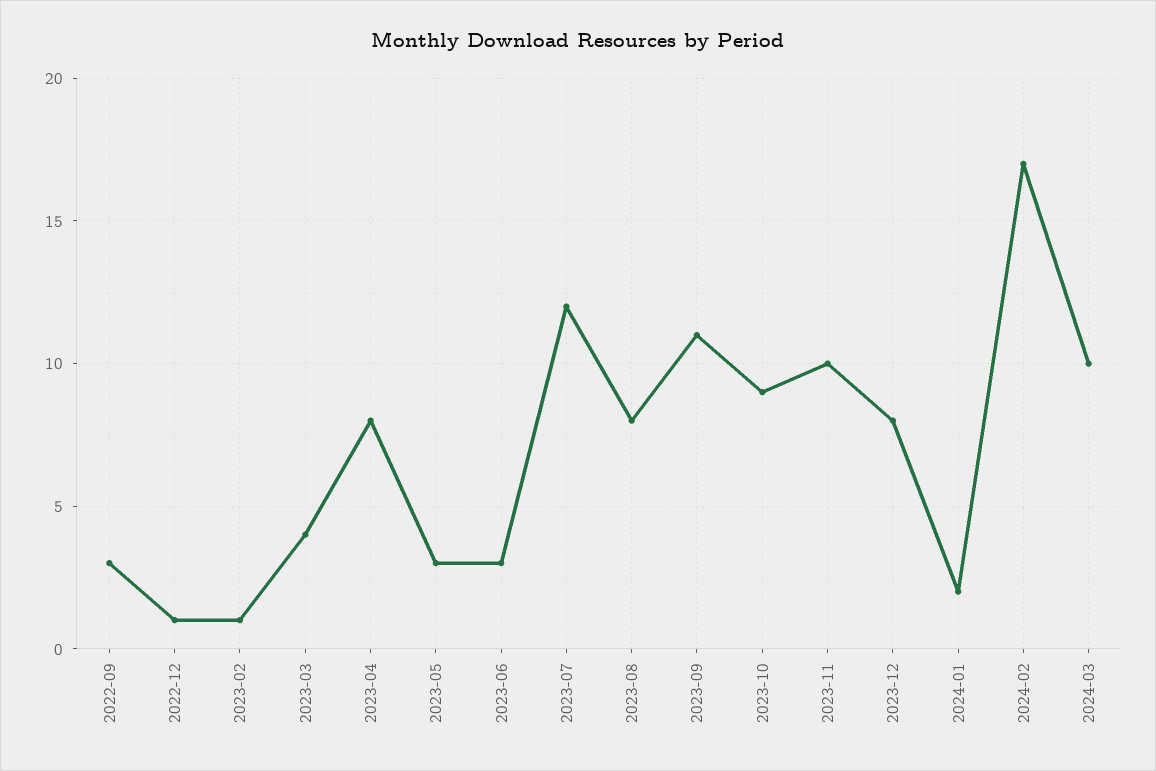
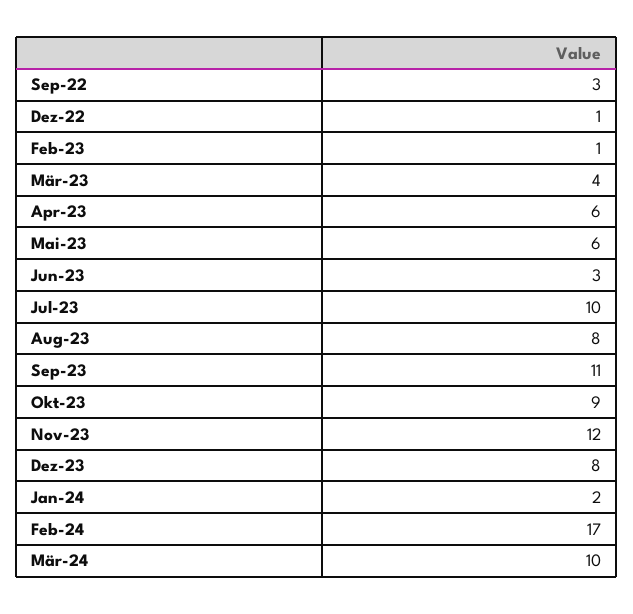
  {
    "2022-09": 3,
    "2022-12": 1,
    "2023-02": 1,
    "2023-03": 4,
-   "2023-04": 8,
+   "2023-04": 6,
-   "2023-05": 3,
+   "2023-05": 6,
    "2023-06": 3,
-   "2023-07": 12,
+   "2023-07": 10,
    "2023-08": 8,
    "2023-09": 11,
    "2023-10": 9,
-   "2023-11": 10,
+   "2023-11": 12,
    "2023-12": 8,
    "2024-01": 2,
    "2024-02": 17,
    "2024-03": 10
  }

